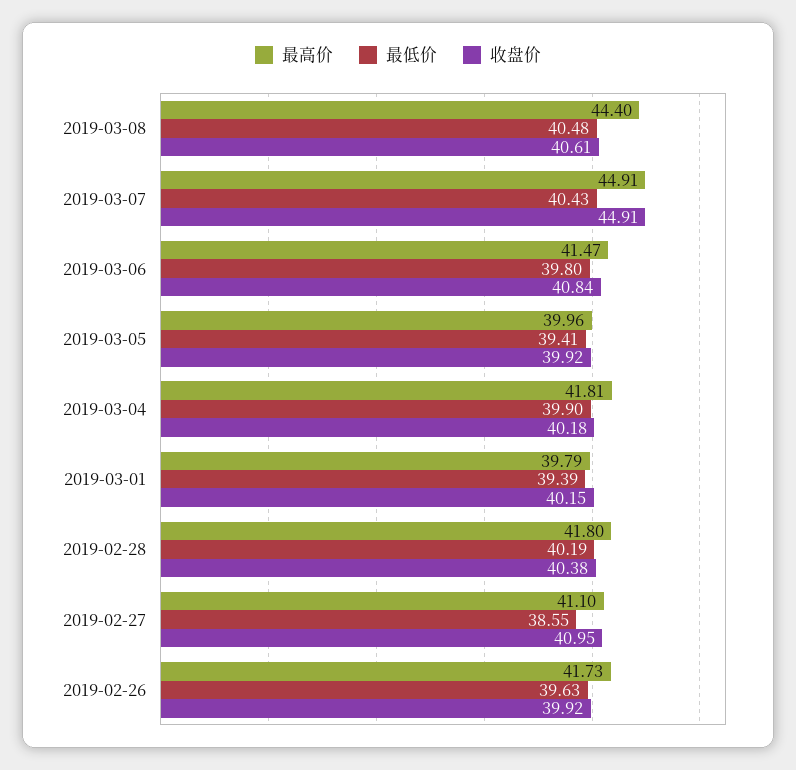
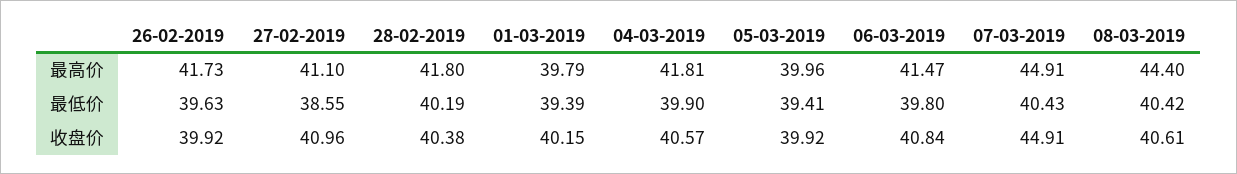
  {
    "最高价": {
      "2019-03-08": 44.4,
      "2019-03-07": 44.91,
      "2019-03-06": 41.47,
      "2019-03-05": 39.96,
      "2019-03-04": 41.81,
      "2019-03-01": 39.79,
      "2019-02-28": 41.8,
      "2019-02-27": 41.1,
      "2019-02-26": 41.73
    },
    "最低价": {
-     "2019-03-08": 40.48,
+     "2019-03-08": 40.42,
      "2019-03-07": 40.43,
      "2019-03-06": 39.8,
      "2019-03-05": 39.41,
      "2019-03-04": 39.9,
      "2019-03-01": 39.39,
      "2019-02-28": 40.19,
      "2019-02-27": 38.55,
      "2019-02-26": 39.63
    },
    "收盘价": {
      "2019-03-08": 40.61,
      "2019-03-07": 44.91,
      "2019-03-06": 40.84,
      "2019-03-05": 39.92,
-     "2019-03-04": 40.18,
+     "2019-03-04": 40.57,
      "2019-03-01": 40.15,
      "2019-02-28": 40.38,
-     "2019-02-27": 40.95,
+     "2019-02-27": 40.96,
      "2019-02-26": 39.92
    }
  }

